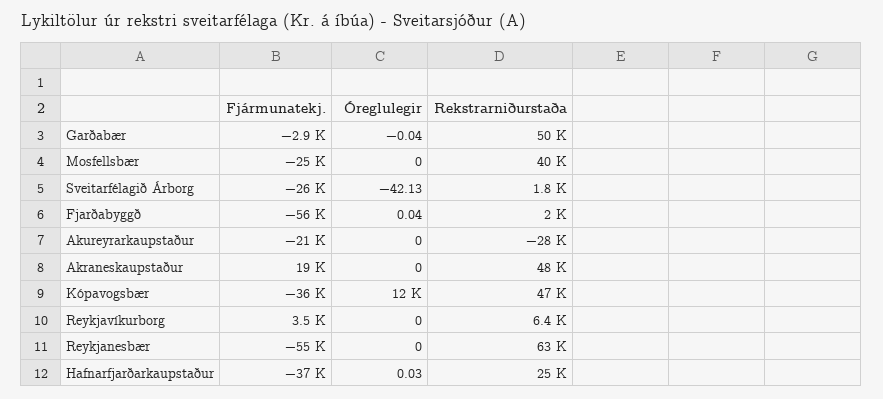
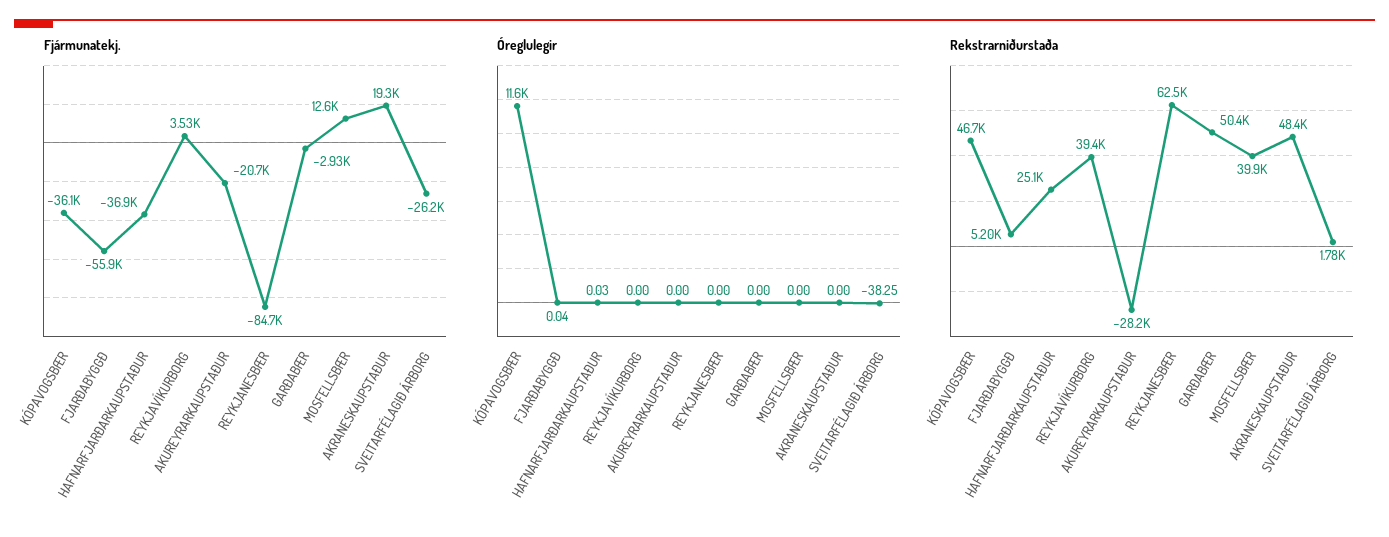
  {
    "Fjármunatekj.": {
      "Garðabær": -2930,
-     "Mosfellsbær": -25000,
+     "Mosfellsbær": 12600,
      "Sveitarfélagið Árborg": -26200,
      "Fjarðabyggð": -55900,
      "Akureyrarkaupstaður": -20700,
      "Akraneskaupstaður": 19300,
      "Kópavogsbær": -36100,
      "Reykjavíkurborg": 3530,
-     "Reykjanesbær": -55000,
+     "Reykjanesbær": -84700,
      "Hafnarfjarðarkaupstaður": -36900
    },
    "Óreglulegir": {
-     "Garðabær": -0.04,
+     "Garðabær": 0,
      "Mosfellsbær": 0,
-     "Sveitarfélagið Árborg": -42.13,
+     "Sveitarfélagið Árborg": -38.25,
      "Fjarðabyggð": 0.04,
      "Akureyrarkaupstaður": 0,
      "Akraneskaupstaður": 0,
      "Kópavogsbær": 11600,
      "Reykjavíkurborg": 0,
      "Reykjanesbær": 0,
      "Hafnarfjarðarkaupstaður": 0.03
    },
    "Rekstrarniðurstaða": {
      "Garðabær": 50400,
      "Mosfellsbær": 39900,
      "Sveitarfélagið Árborg": 1780,
-     "Fjarðabyggð": 2000,
+     "Fjarðabyggð": 5200,
      "Akureyrarkaupstaður": -28200,
      "Akraneskaupstaður": 48400,
      "Kópavogsbær": 46700,
-     "Reykjavíkurborg": 6400,
+     "Reykjavíkurborg": 39400,
      "Reykjanesbær": 62500,
      "Hafnarfjarðarkaupstaður": 25100
    }
  }

